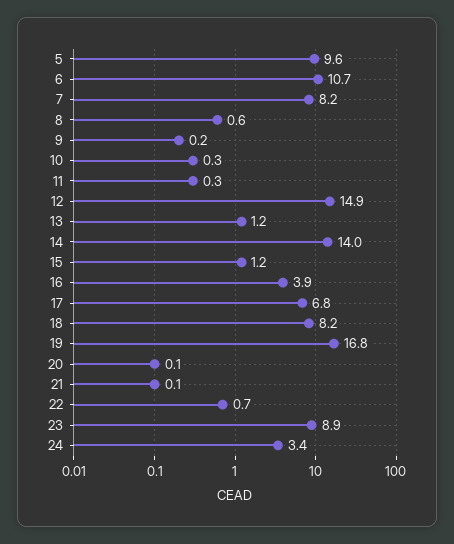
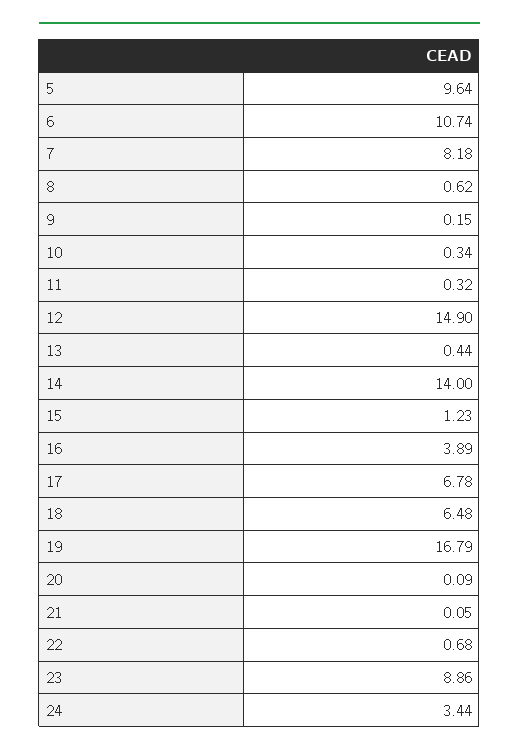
  {
    "5": 9.64,
    "6": 10.74,
    "7": 8.18,
    "8": 0.62,
    "9": 0.15,
    "10": 0.34,
    "11": 0.32,
    "12": 14.9,
-   "13": 1.2,
+   "13": 0.44,
    "14": 14,
    "15": 1.23,
    "16": 3.89,
    "17": 6.78,
-   "18": 8.2,
+   "18": 6.48,
    "19": 16.79,
    "20": 0.09,
    "21": 0.05,
    "22": 0.68,
    "23": 8.86,
    "24": 3.44
  }

